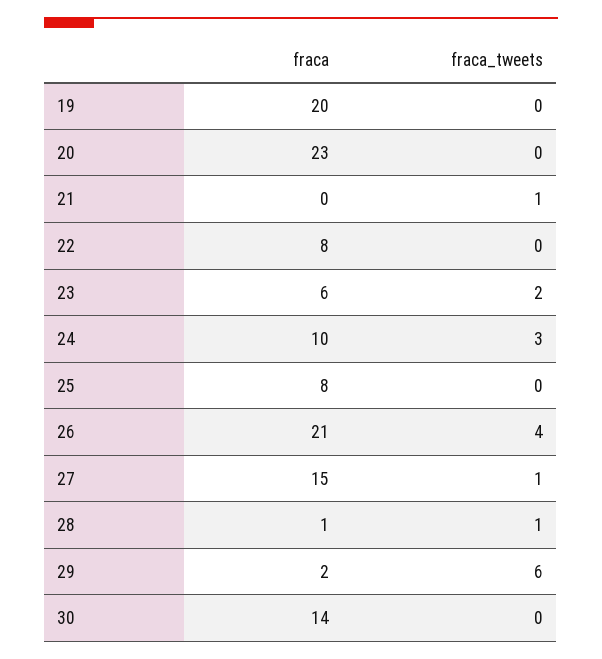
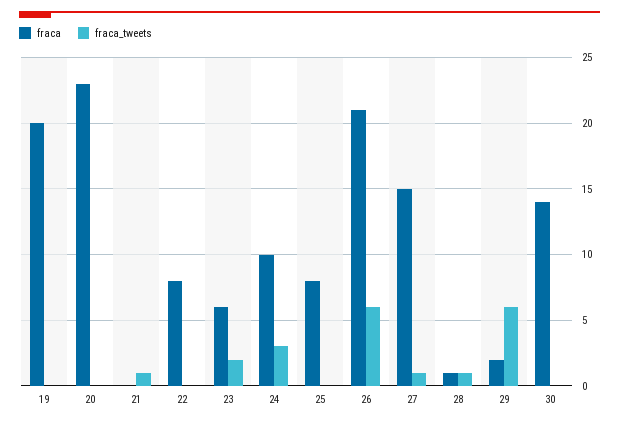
  {
    "fraca": {
      "19": 20,
      "20": 23,
      "21": 0,
      "22": 8,
      "23": 6,
      "24": 10,
      "25": 8,
      "26": 21,
      "27": 15,
      "28": 1,
      "29": 2,
      "30": 14
    },
    "fraca_tweets": {
      "19": 0,
      "20": 0,
      "21": 1,
      "22": 0,
      "23": 2,
      "24": 3,
      "25": 0,
-     "26": 4,
+     "26": 6,
      "27": 1,
      "28": 1,
      "29": 6,
      "30": 0
    }
  }

